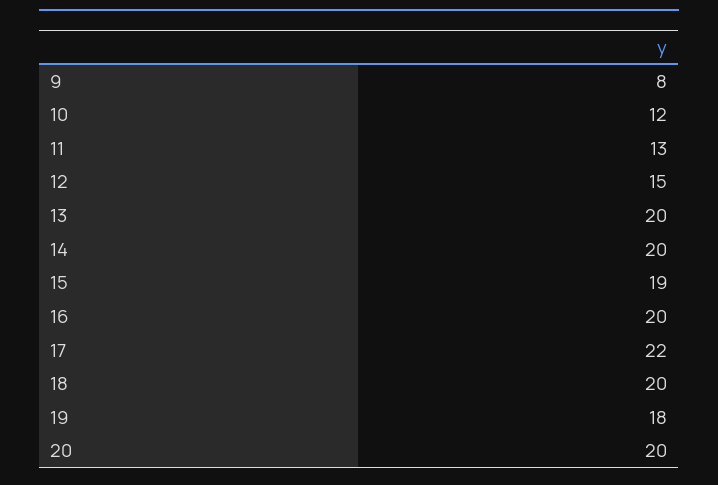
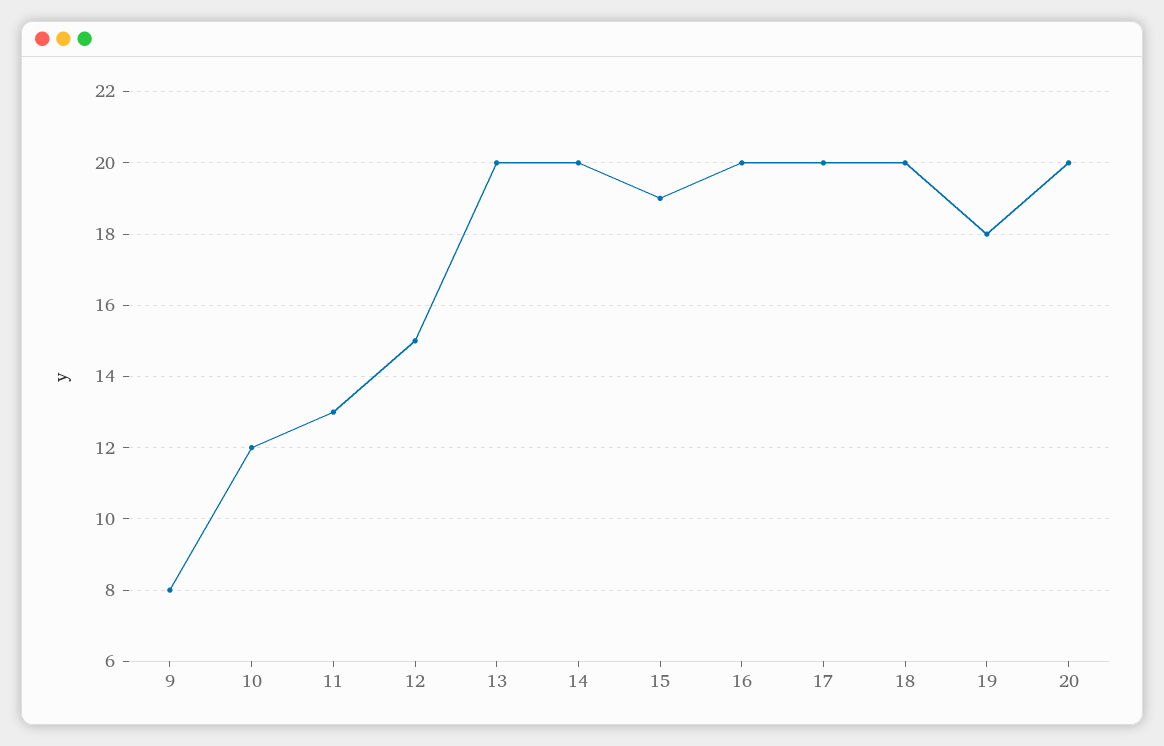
  {
    "9": 8,
    "10": 12,
    "11": 13,
    "12": 15,
    "13": 20,
    "14": 20,
    "15": 19,
    "16": 20,
-   "17": 22,
+   "17": 20,
    "18": 20,
    "19": 18,
    "20": 20
  }

